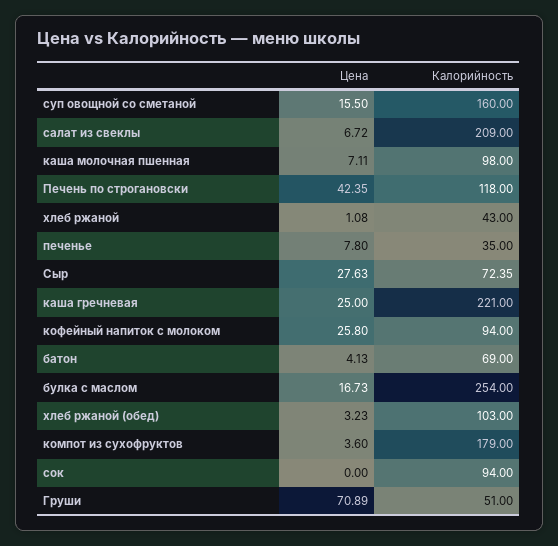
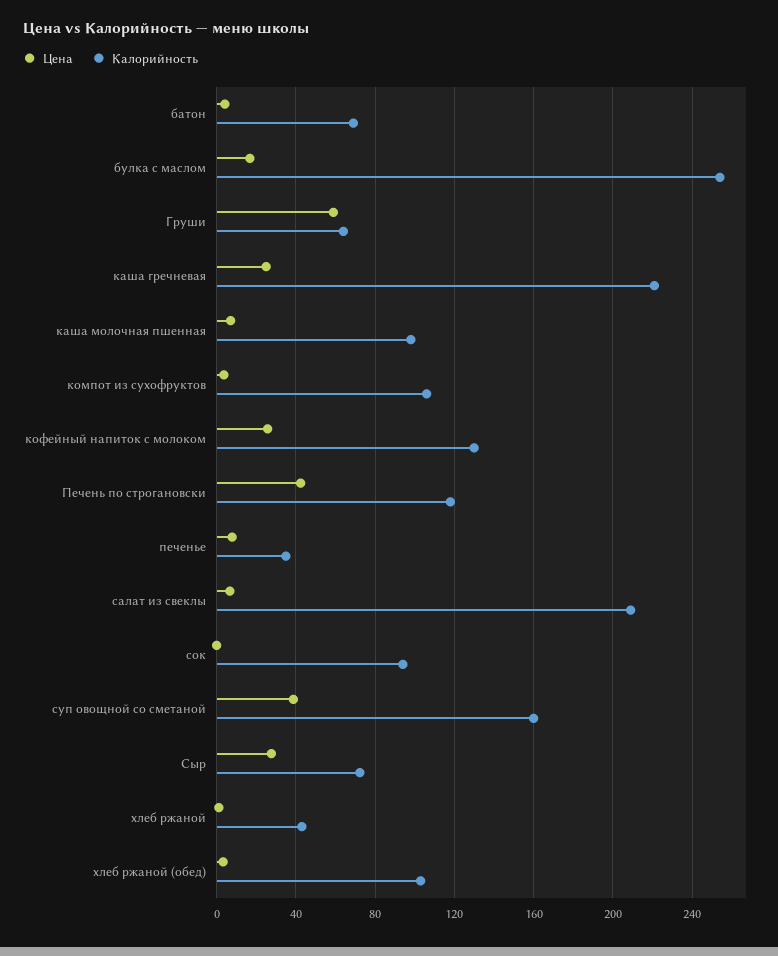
  {
    "Цена": {
-     "суп овощной со сметаной": 15.5,
+     "суп овощной со сметаной": 40,
      "салат из свеклы": 6.72,
      "каша молочная пшенная": 7.11,
      "Печень по строгановски": 42.35,
      "хлеб ржаной": 1.08,
      "печенье": 7.8,
      "Сыр": 27.63,
      "каша гречневая": 25,
      "кофейный напиток с молоком": 25.8,
      "батон": 4.13,
      "булка с маслом": 16.73,
      "хлеб ржаной (обед)": 3.23,
      "компот из сухофруктов": 3.6,
      "сок": 0,
-     "Груши": 70.89
+     "Груши": 60
    },
    "Калорийность": {
      "суп овощной со сметаной": 160,
      "салат из свеклы": 209,
      "каша молочная пшенная": 98,
      "Печень по строгановски": 118,
      "хлеб ржаной": 43,
      "печенье": 35,
      "Сыр": 72.35,
      "каша гречневая": 221,
-     "кофейный напиток с молоком": 94,
+     "кофейный напиток с молоком": 130,
      "батон": 69,
      "булка с маслом": 254,
      "хлеб ржаной (обед)": 103,
-     "компот из сухофруктов": 179,
+     "компот из сухофруктов": 105,
      "сок": 94,
-     "Груши": 51
+     "Груши": 65
    }
  }

